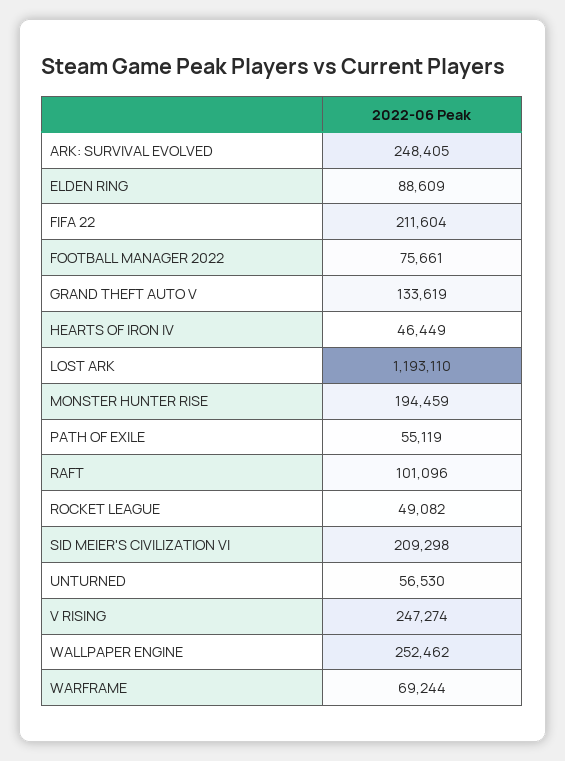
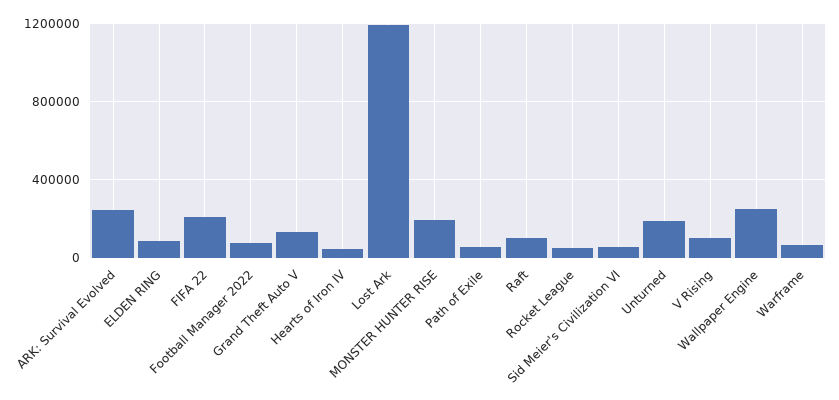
  {
    "ARK: SURVIVAL EVOLVED": 248405,
    "ELDEN RING": 88609,
    "FIFA 22": 211604,
    "FOOTBALL MANAGER 2022": 75661,
    "GRAND THEFT AUTO V": 133619,
    "HEARTS OF IRON IV": 46449,
    "LOST ARK": 1193110,
    "MONSTER HUNTER RISE": 194459,
    "PATH OF EXILE": 55119,
    "RAFT": 101096,
    "ROCKET LEAGUE": 49082,
-   "SID MEIER'S CIVILIZATION VI": 209298,
+   "SID MEIER'S CIVILIZATION VI": 50000,
-   "UNTURNED": 56530,
+   "UNTURNED": 200000,
-   "V RISING": 247274,
+   "V RISING": 100000,
    "WALLPAPER ENGINE": 252462,
    "WARFRAME": 69244
  }

